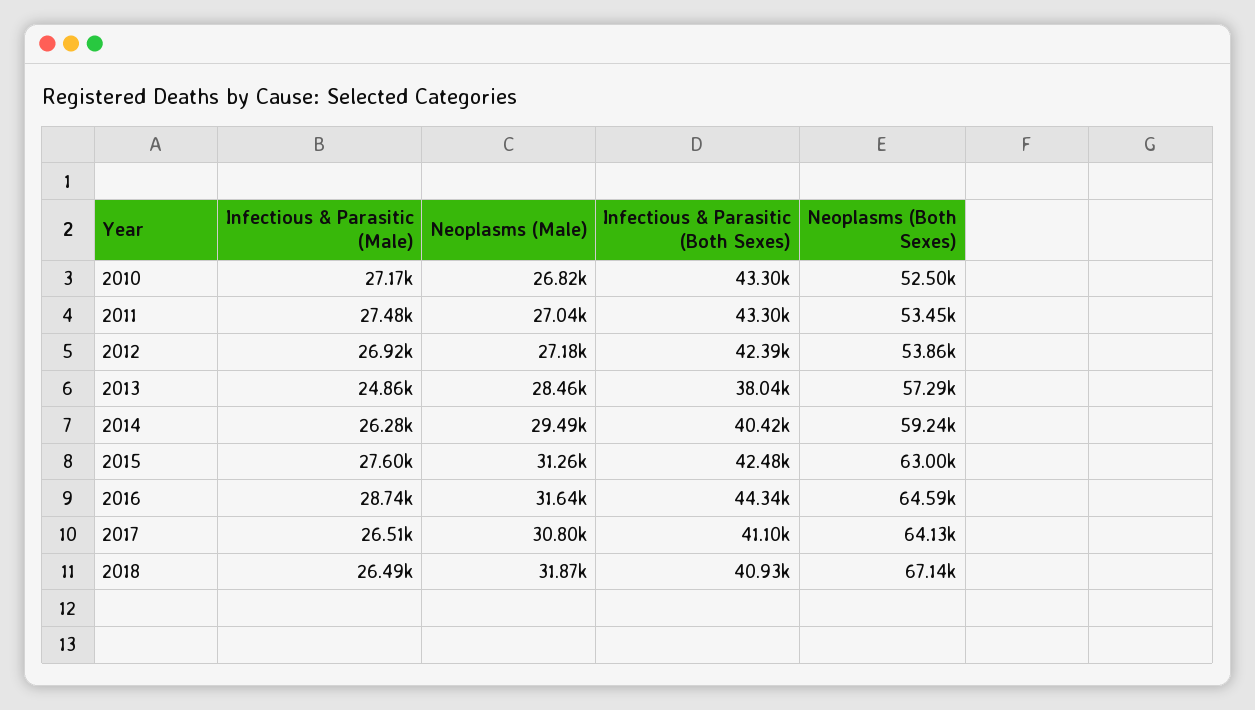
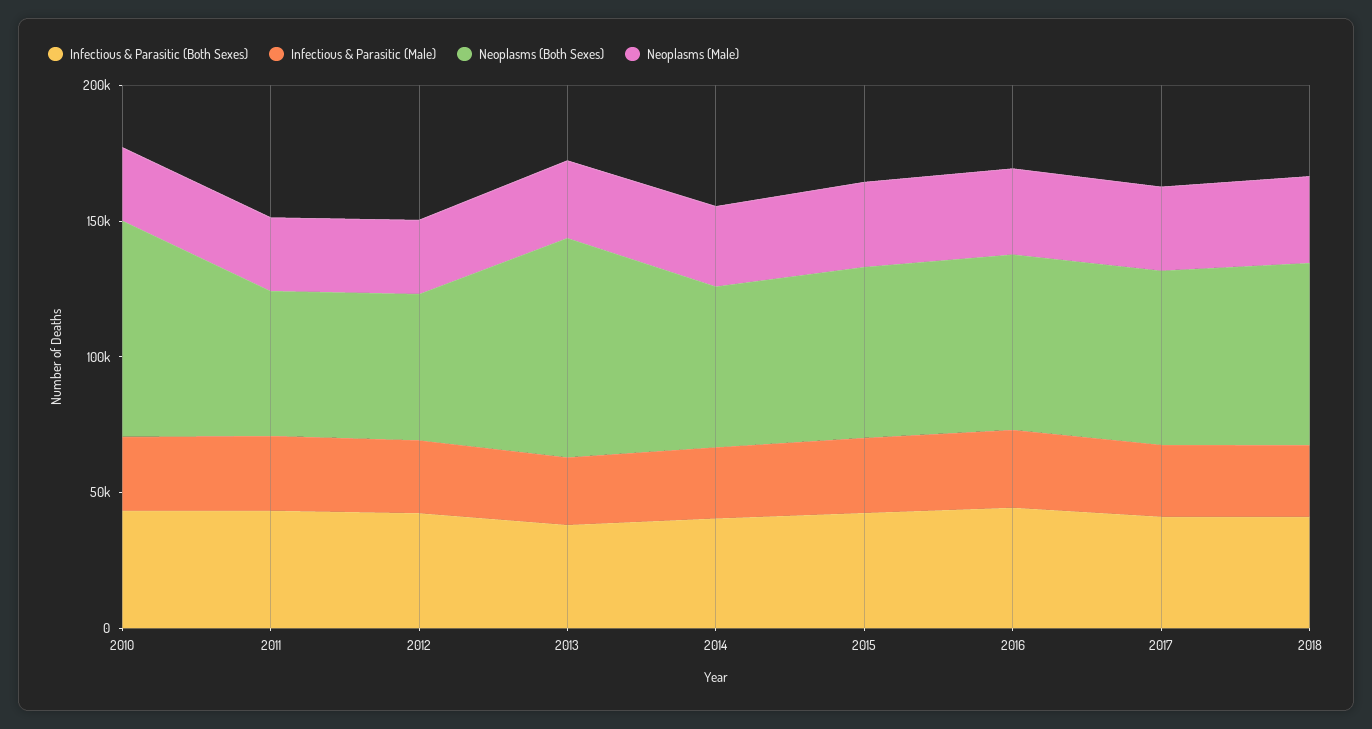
  {
    "Infectious & Parasitic (Male)": {
      "2010": 27170,
      "2011": 27480,
      "2012": 26920,
      "2013": 24860,
      "2014": 26280,
      "2015": 27600,
      "2016": 28740,
      "2017": 26510,
      "2018": 26490
    },
    "Neoplasms (Male)": {
      "2010": 26820,
      "2011": 27040,
      "2012": 27180,
      "2013": 28460,
      "2014": 29490,
      "2015": 31260,
      "2016": 31640,
      "2017": 30800,
      "2018": 31870
    },
    "Infectious & Parasitic (Both Sexes)": {
      "2010": 43300,
      "2011": 43300,
      "2012": 42390,
      "2013": 38040,
      "2014": 40420,
      "2015": 42480,
      "2016": 44340,
      "2017": 41100,
      "2018": 40930
    },
    "Neoplasms (Both Sexes)": {
-     "2010": 52500,
+     "2010": 80000,
      "2011": 53450,
      "2012": 53860,
-     "2013": 57290,
+     "2013": 80000,
      "2014": 59240,
      "2015": 63000,
      "2016": 64590,
      "2017": 64130,
      "2018": 67140
    }
  }

